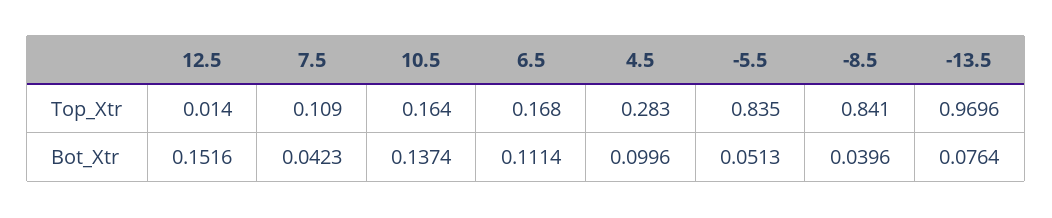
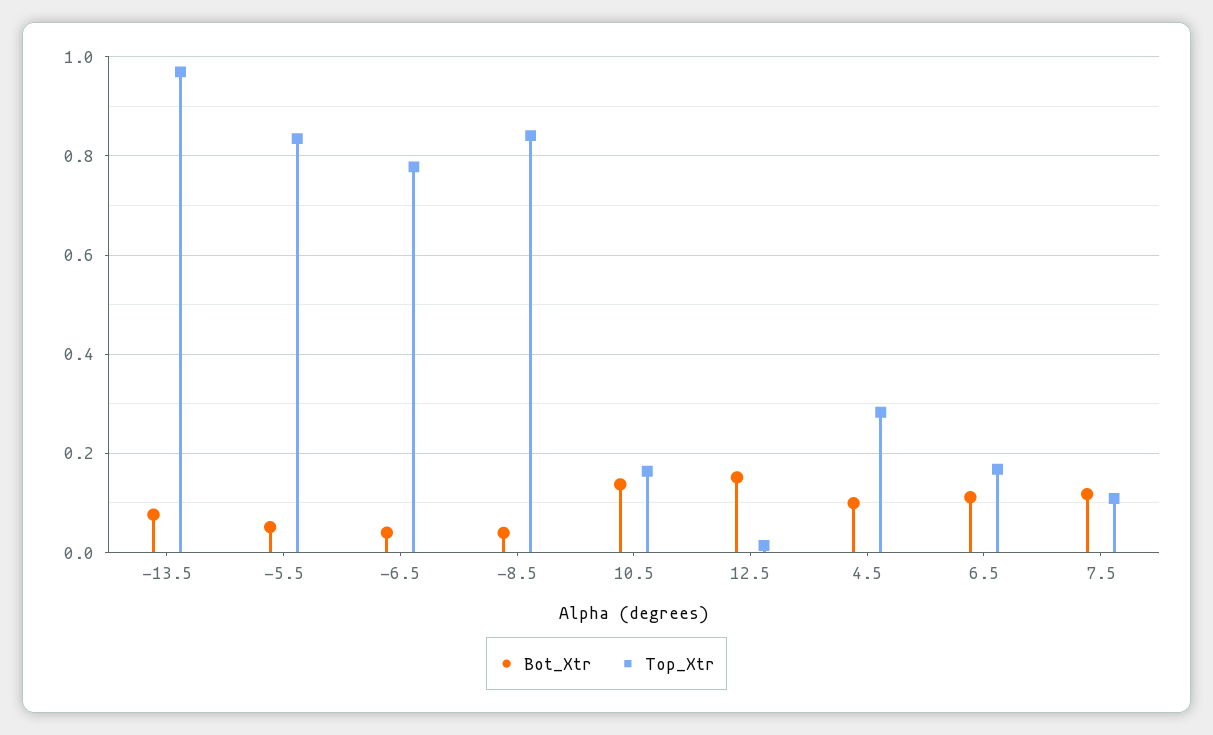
  {
    "Top_Xtr": {
      "12.5": 0.014,
      "7.5": 0.109,
      "10.5": 0.164,
      "6.5": 0.168,
      "4.5": 0.283,
      "-5.5": 0.835,
      "-8.5": 0.841,
-     "-13.5": 0.9696
+     "-13.5": 0.9696,
+     "-6.5": 0.78
    },
    "Bot_Xtr": {
      "12.5": 0.1516,
-     "7.5": 0.0423,
+     "7.5": 0.12,
      "10.5": 0.1374,
      "6.5": 0.1114,
      "4.5": 0.0996,
      "-5.5": 0.0513,
      "-8.5": 0.0396,
-     "-13.5": 0.0764
+     "-13.5": 0.0764,
+     "-6.5": 0.04
    }
  }

